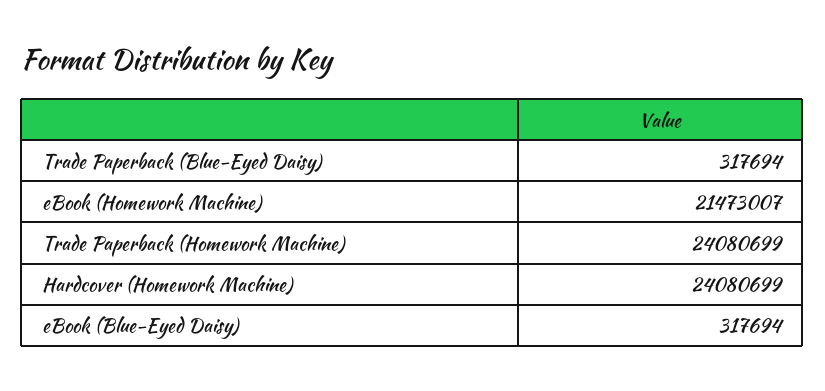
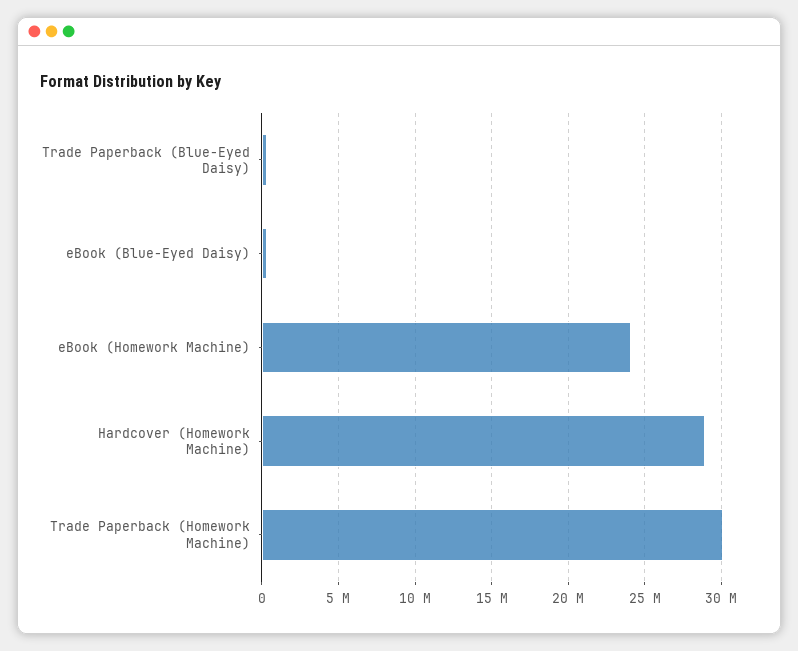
  {
    "Trade Paperback (Blue-Eyed Daisy)": 317694,
-   "eBook (Homework Machine)": 21473007,
+   "eBook (Homework Machine)": 24000000,
-   "Trade Paperback (Homework Machine)": 24080699,
+   "Trade Paperback (Homework Machine)": 30000000,
-   "Hardcover (Homework Machine)": 24080699,
+   "Hardcover (Homework Machine)": 29000000,
    "eBook (Blue-Eyed Daisy)": 317694
  }

